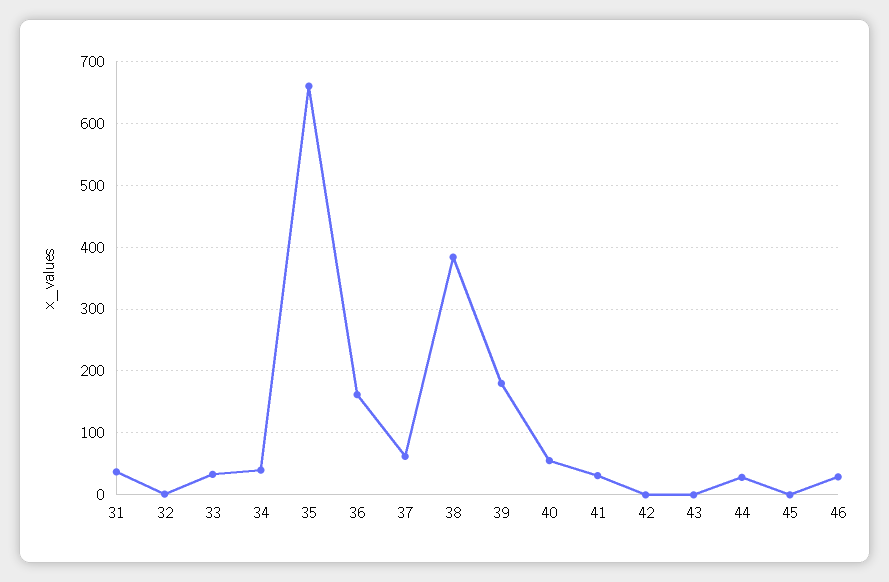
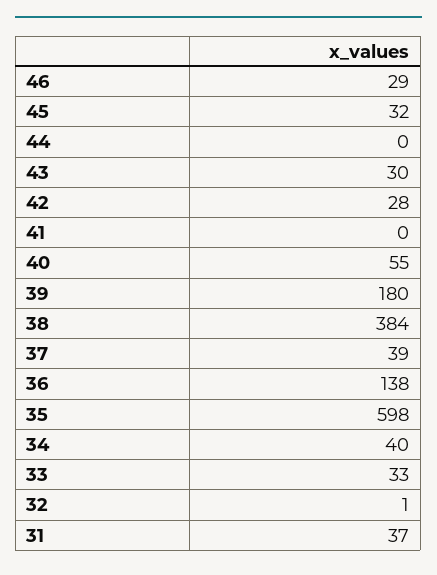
  {
    "31": 37,
    "32": 1,
    "33": 33,
    "34": 40,
-   "35": 660,
+   "35": 598,
-   "36": 160,
+   "36": 138,
-   "37": 60,
+   "37": 39,
    "38": 384,
    "39": 180,
    "40": 55,
-   "41": 30,
+   "41": 0,
-   "42": 0,
+   "42": 28,
-   "43": 0,
+   "43": 30,
-   "44": 30,
+   "44": 0,
-   "45": 0,
+   "45": 32,
    "46": 29
  }

